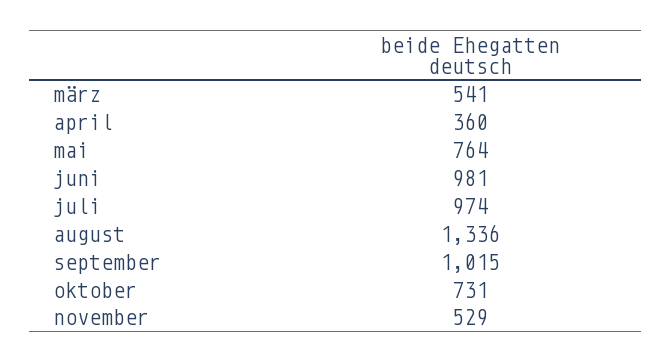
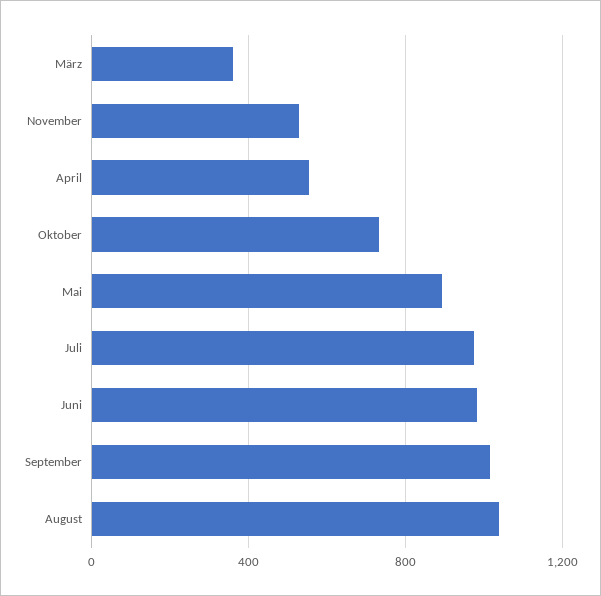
  {
-   "märz": 541,
+   "märz": 350,
-   "april": 360,
+   "april": 550,
-   "mai": 764,
+   "mai": 900,
    "juni": 981,
    "juli": 974,
-   "august": 1336,
+   "august": 1050,
    "september": 1015,
    "oktober": 731,
    "november": 529
  }

